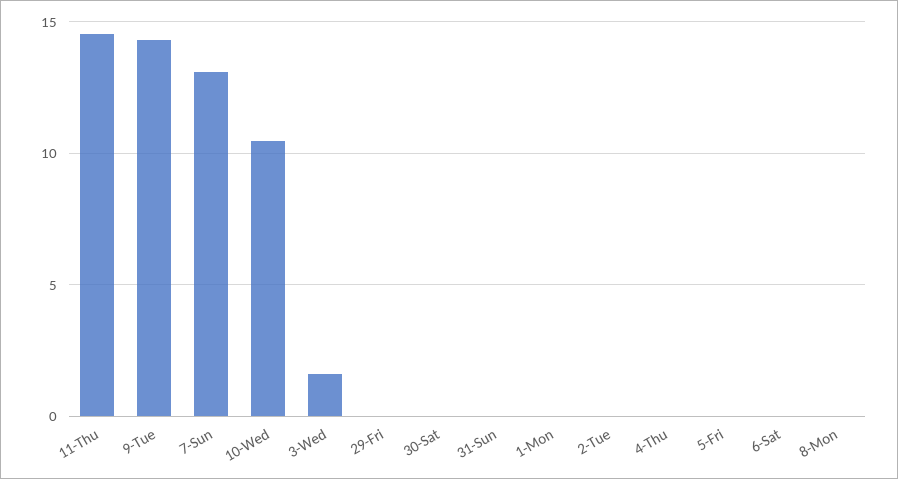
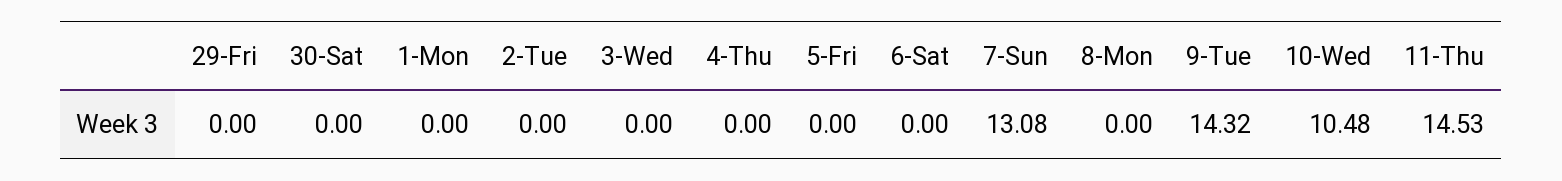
  {
    "11-Thu": 14.53,
    "9-Tue": 14.32,
    "7-Sun": 13.08,
    "10-Wed": 10.48,
-   "3-Wed": 1.5,
+   "3-Wed": 0,
    "29-Fri": 0,
    "30-Sat": 0,
-   "31-Sun": 0,
    "1-Mon": 0,
    "2-Tue": 0,
    "4-Thu": 0,
    "5-Fri": 0,
    "6-Sat": 0,
    "8-Mon": 0
  }

